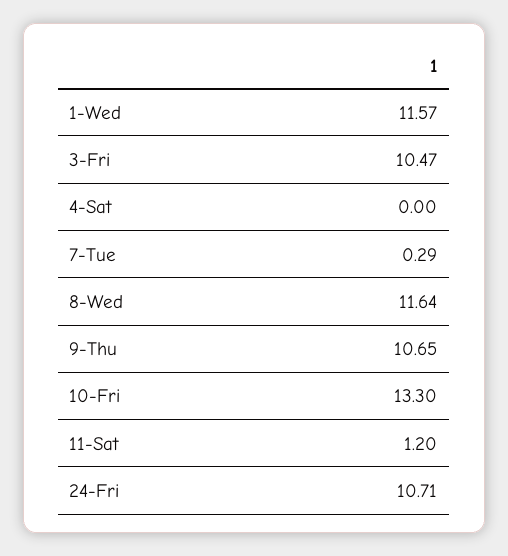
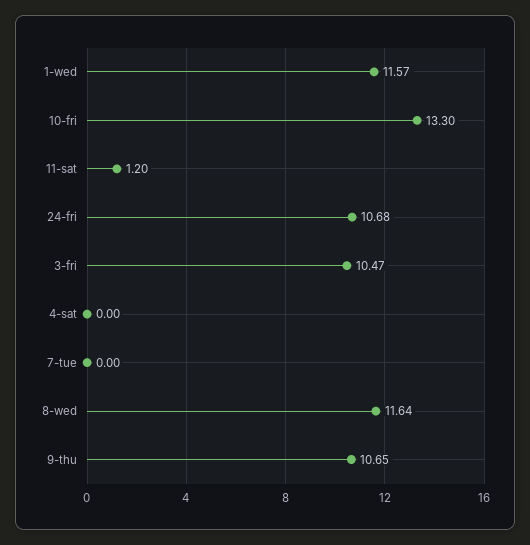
  {
    "1-Wed": 11.57,
    "3-Fri": 10.47,
    "4-Sat": 0,
-   "7-Tue": 0.29,
+   "7-Tue": 0,
    "8-Wed": 11.64,
    "9-Thu": 10.65,
    "10-Fri": 13.3,
    "11-Sat": 1.2,
-   "24-Fri": 10.71
+   "24-Fri": 10.68
  }

